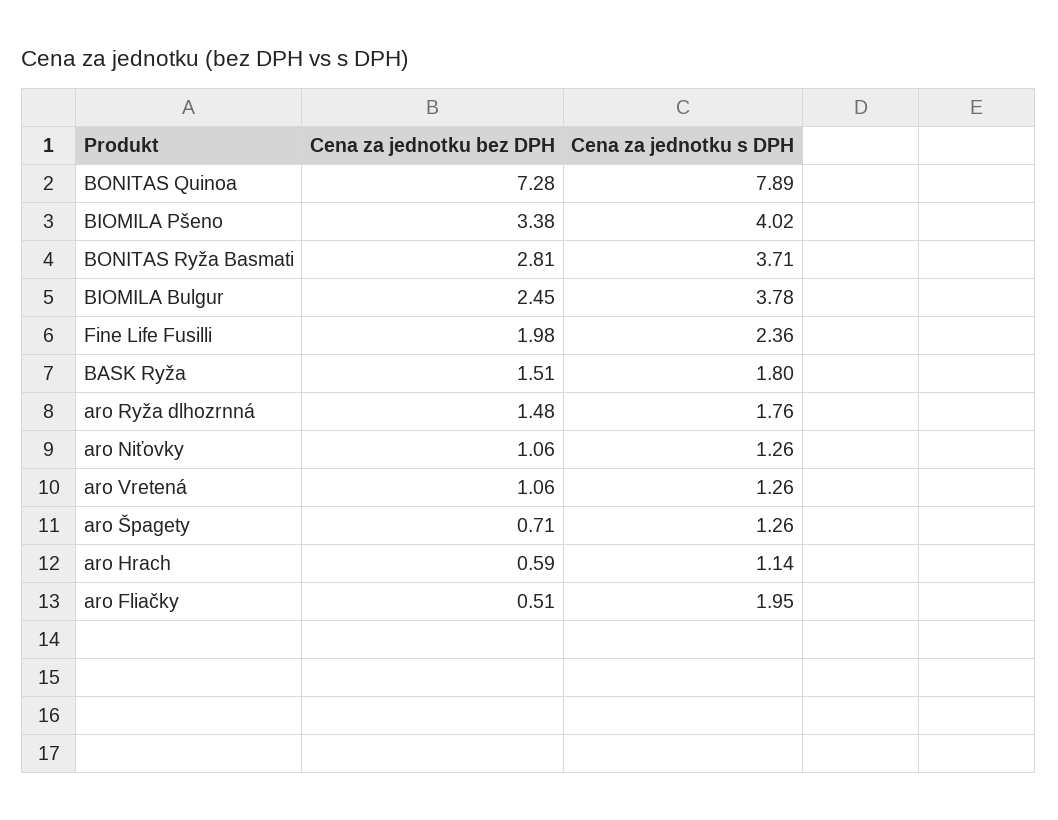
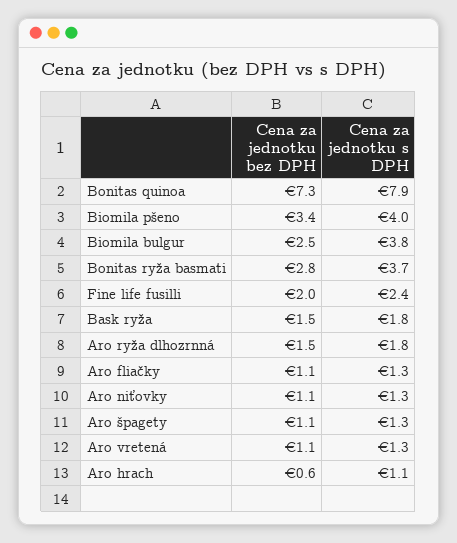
  {
    "Cena za jednotku bez DPH": {
      "BONITAS Quinoa": 7.28,
      "BIOMILA Pšeno": 3.38,
      "BONITAS Ryža Basmati": 2.81,
      "BIOMILA Bulgur": 2.45,
      "Fine Life Fusilli": 1.98,
      "BASK Ryža": 1.51,
      "aro Ryža dlhozrnná": 1.48,
      "aro Niťovky": 1.06,
      "aro Vretená": 1.06,
-     "aro Špagety": 0.71,
+     "aro Špagety": 1.1,
      "aro Hrach": 0.59,
-     "aro Fliačky": 0.51
+     "aro Fliačky": 1.1
    },
    "Cena za jednotku s DPH": {
      "BONITAS Quinoa": 7.89,
      "BIOMILA Pšeno": 4.02,
      "BONITAS Ryža Basmati": 3.71,
      "BIOMILA Bulgur": 3.78,
      "Fine Life Fusilli": 2.36,
      "BASK Ryža": 1.8,
      "aro Ryža dlhozrnná": 1.76,
      "aro Niťovky": 1.26,
      "aro Vretená": 1.26,
      "aro Špagety": 1.26,
      "aro Hrach": 1.14,
-     "aro Fliačky": 1.95
+     "aro Fliačky": 1.3
    }
  }

